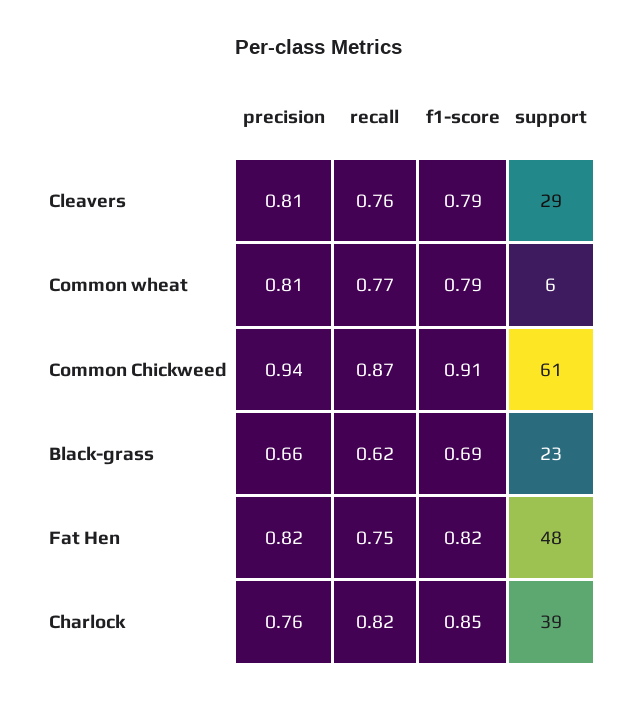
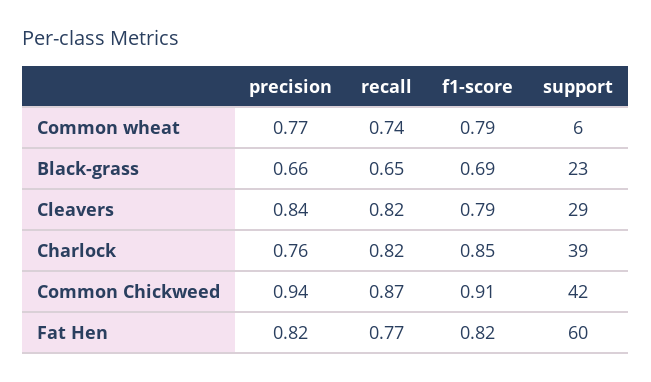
  {
    "precision": {
-     "Cleavers": 0.81,
+     "Cleavers": 0.84,
-     "Common wheat": 0.81,
+     "Common wheat": 0.77,
      "Common Chickweed": 0.94,
      "Black-grass": 0.66,
      "Fat Hen": 0.82,
      "Charlock": 0.76
    },
    "recall": {
-     "Cleavers": 0.76,
+     "Cleavers": 0.82,
-     "Common wheat": 0.77,
+     "Common wheat": 0.74,
      "Common Chickweed": 0.87,
-     "Black-grass": 0.62,
+     "Black-grass": 0.65,
-     "Fat Hen": 0.75,
+     "Fat Hen": 0.77,
      "Charlock": 0.82
    },
    "f1-score": {
      "Cleavers": 0.79,
      "Common wheat": 0.79,
      "Common Chickweed": 0.91,
      "Black-grass": 0.69,
      "Fat Hen": 0.82,
      "Charlock": 0.85
    },
    "support": {
      "Cleavers": 29,
      "Common wheat": 6,
-     "Common Chickweed": 61,
+     "Common Chickweed": 42,
      "Black-grass": 23,
-     "Fat Hen": 48,
+     "Fat Hen": 60,
      "Charlock": 39
    }
  }

